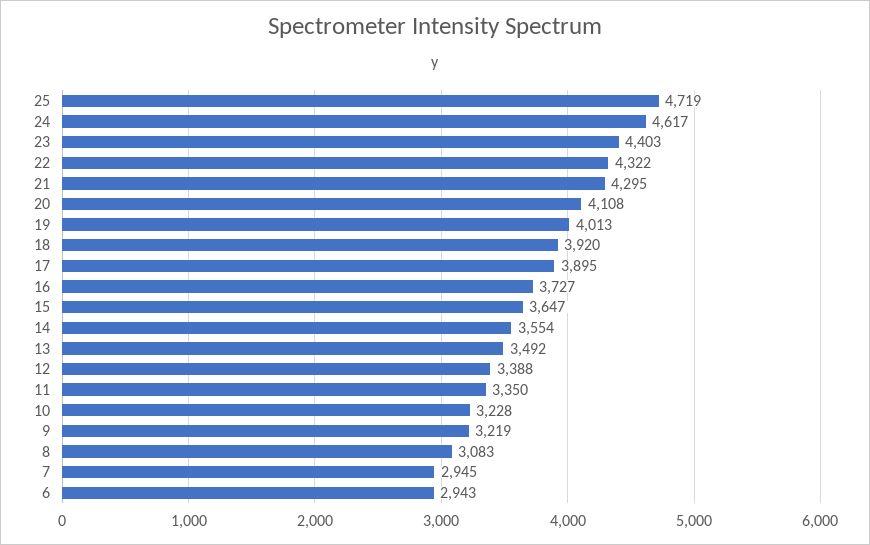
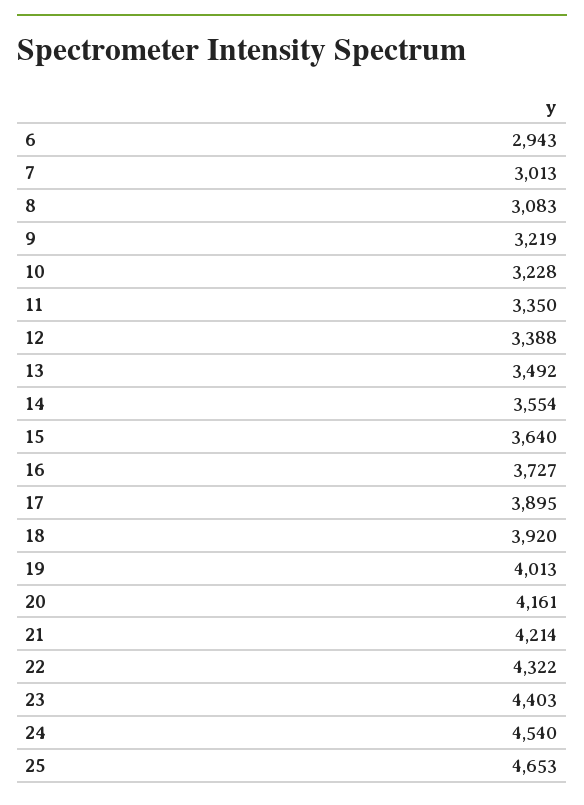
  {
-   "25": 4719,
+   "25": 4653,
-   "24": 4617,
+   "24": 4540,
    "23": 4403,
    "22": 4322,
-   "21": 4295,
+   "21": 4214,
-   "20": 4108,
+   "20": 4161,
    "19": 4013,
    "18": 3920,
    "17": 3895,
    "16": 3727,
-   "15": 3647,
+   "15": 3640,
    "14": 3554,
    "13": 3492,
    "12": 3388,
    "11": 3350,
    "10": 3228,
    "9": 3219,
    "8": 3083,
-   "7": 2945,
+   "7": 3013,
    "6": 2943
  }

